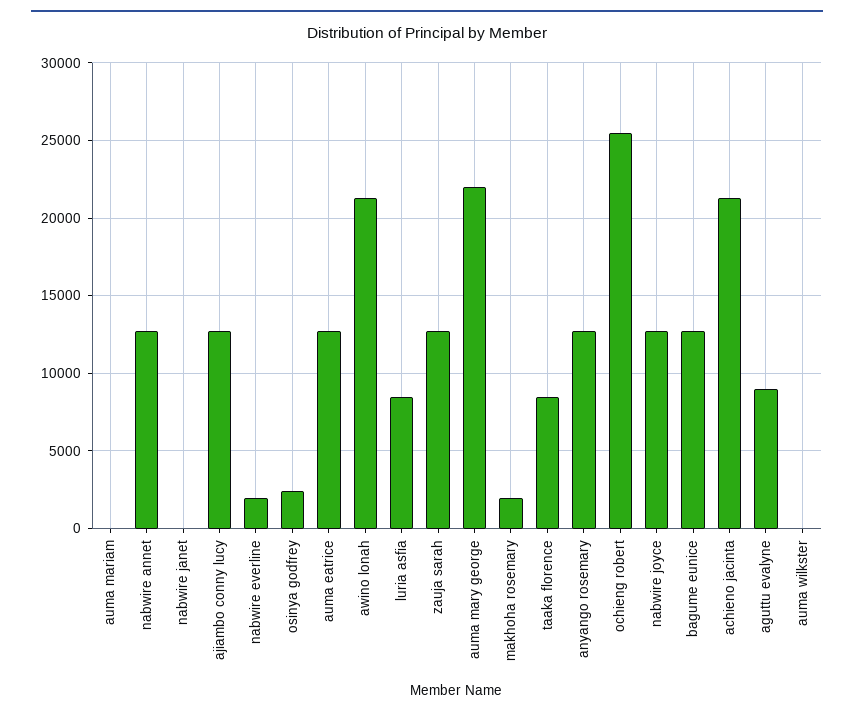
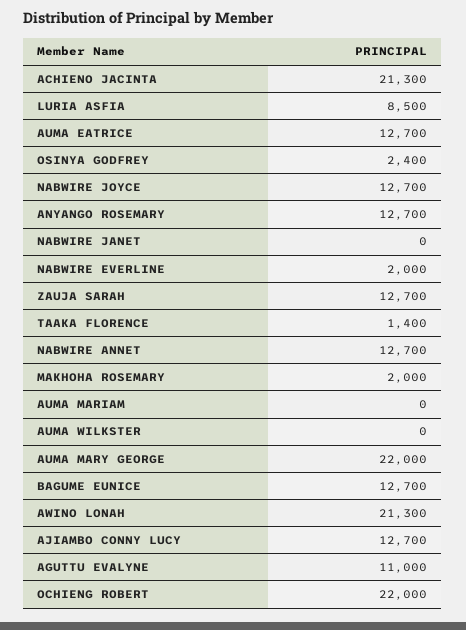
  {
    "auma mariam": 0,
    "nabwire annet": 12700,
    "nabwire janet": 0,
    "ajiambo conny lucy": 12700,
    "nabwire everline": 2000,
    "osinya godfrey": 2400,
    "auma eatrice": 12700,
    "awino lonah": 21300,
    "luria asfia": 8500,
    "zauja sarah": 12700,
    "auma mary george": 22000,
    "makhoha rosemary": 2000,
-   "taaka florence": 8500,
+   "taaka florence": 1400,
    "anyango rosemary": 12700,
-   "ochieng robert": 25500,
+   "ochieng robert": 22000,
    "nabwire joyce": 12700,
    "bagume eunice": 12700,
    "achieno jacinta": 21300,
-   "aguttu evalyne": 9000,
+   "aguttu evalyne": 11000,
    "auma wilkster": 0
  }

